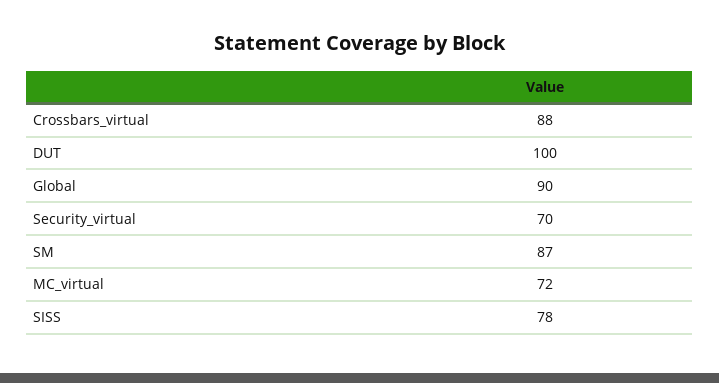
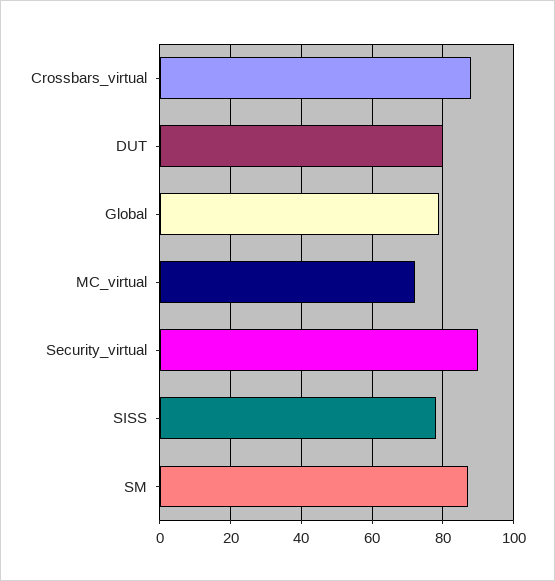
  {
    "Crossbars_virtual": 88,
-   "DUT": 100,
+   "DUT": 80,
-   "Global": 90,
+   "Global": 80,
-   "Security_virtual": 70,
+   "Security_virtual": 90,
    "SM": 87,
    "MC_virtual": 72,
    "SISS": 78
  }

